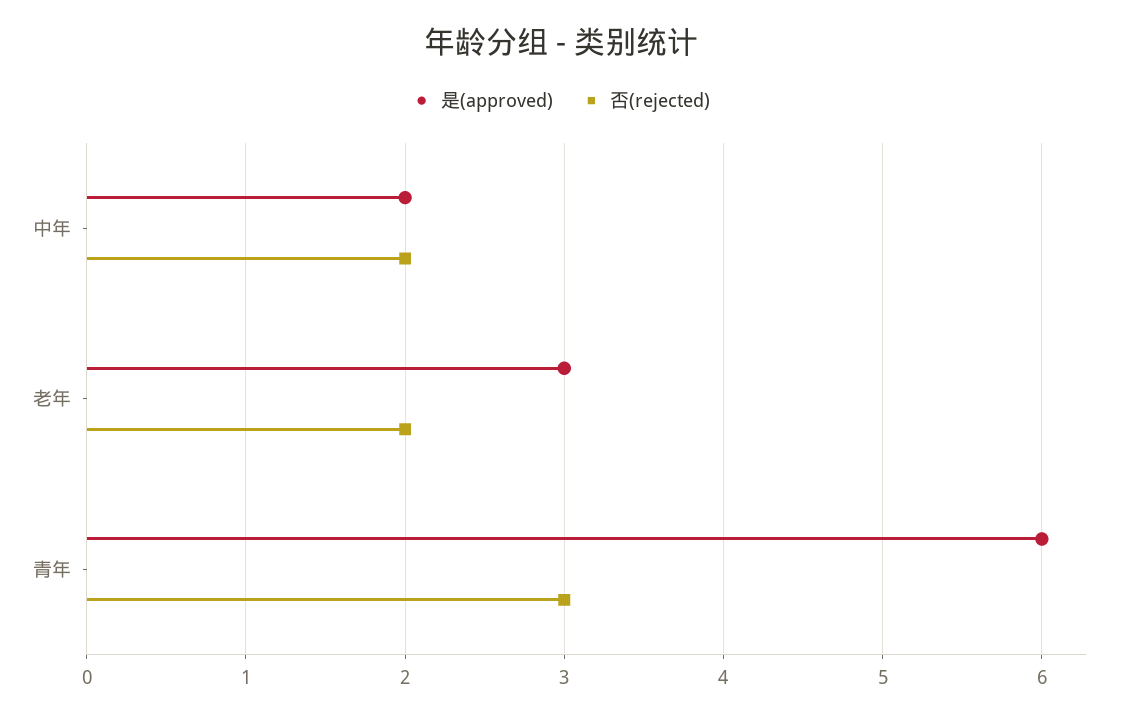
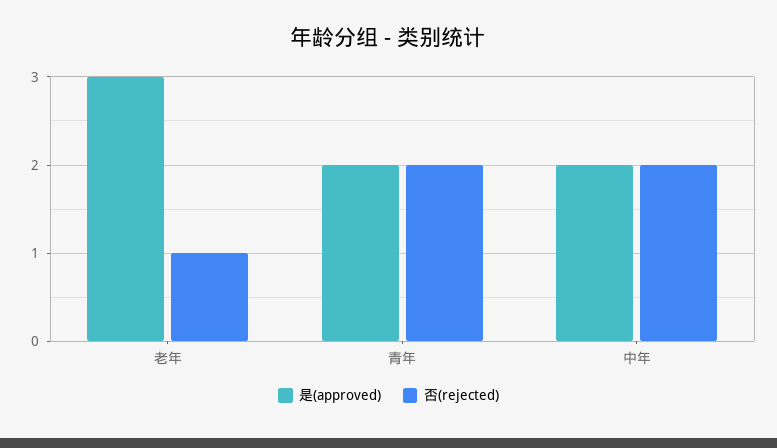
  {
    "是(approved)": {
      "中年": 2,
      "老年": 3,
-     "青年": 6
+     "青年": 2
    },
    "否(rejected)": {
      "中年": 2,
-     "老年": 2,
+     "老年": 1,
-     "青年": 3
+     "青年": 2
    }
  }

